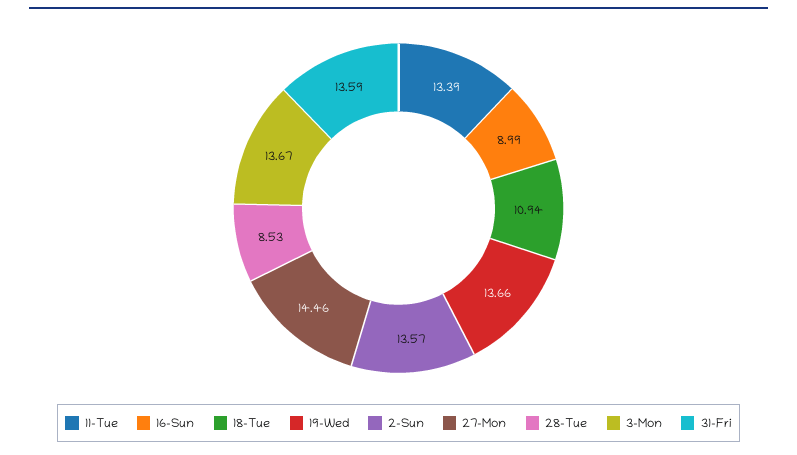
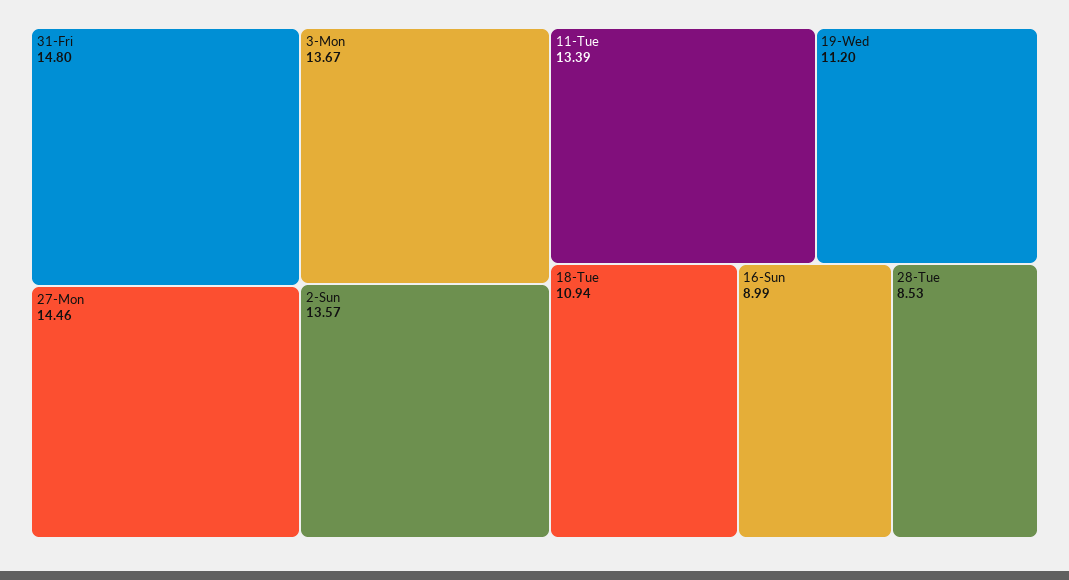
  {
    "11-Tue": 13.39,
    "16-Sun": 8.99,
    "18-Tue": 10.94,
-   "19-Wed": 13.66,
+   "19-Wed": 11.2,
    "2-Sun": 13.57,
    "27-Mon": 14.46,
    "28-Tue": 8.53,
    "3-Mon": 13.67,
-   "31-Fri": 13.59
+   "31-Fri": 14.8
  }

